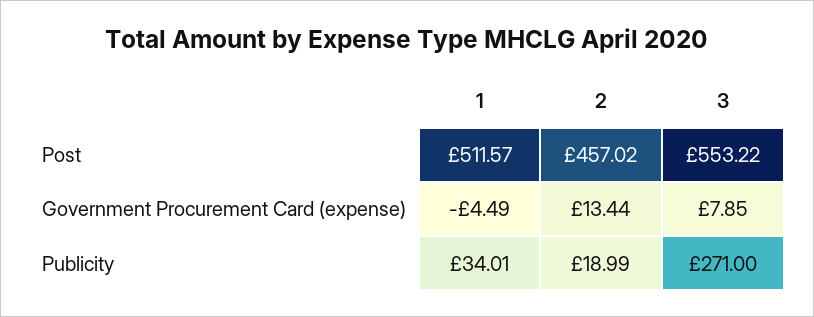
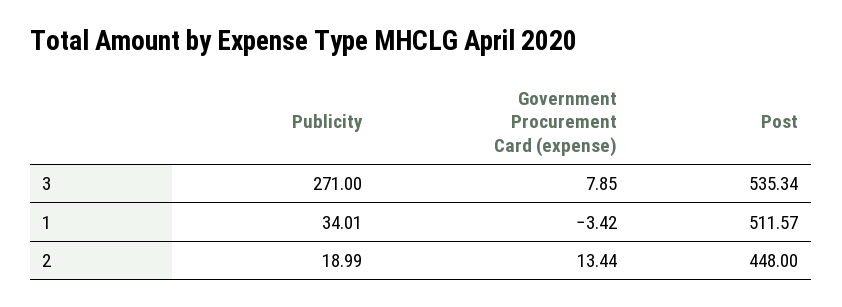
  {
    "1": {
      "Post": 511.57,
-     "Government Procurement Card (expense)": -4.49,
+     "Government Procurement Card (expense)": -3.42,
      "Publicity": 34.01
    },
    "2": {
-     "Post": 457.02,
+     "Post": 448,
      "Government Procurement Card (expense)": 13.44,
      "Publicity": 18.99
    },
    "3": {
-     "Post": 553.22,
+     "Post": 535.34,
      "Government Procurement Card (expense)": 7.85,
      "Publicity": 271
    }
  }

